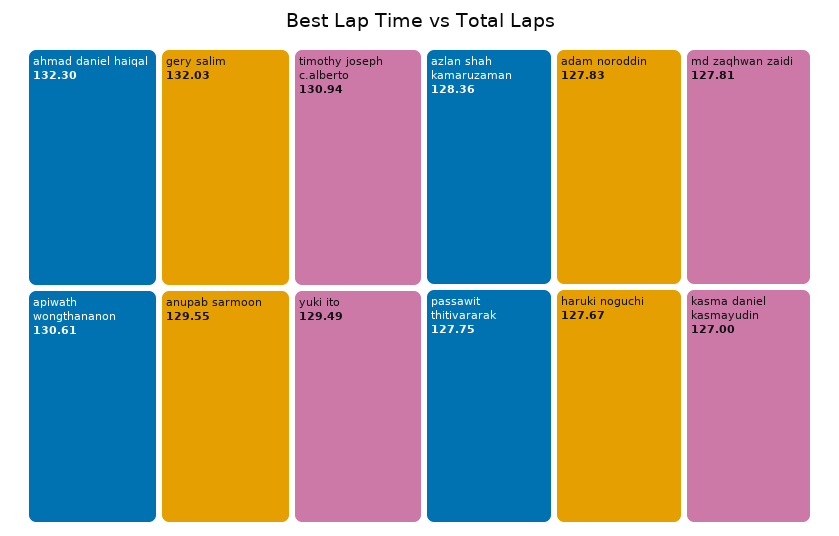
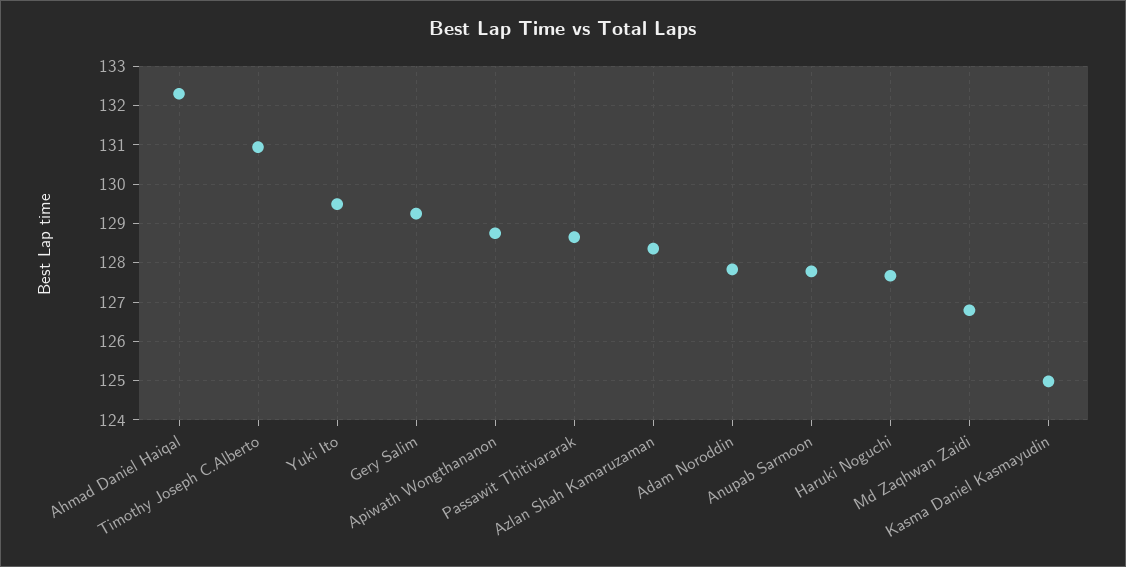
  {
    "ahmad daniel haiqal": 132.3,
-   "gery salim": 132.03,
+   "gery salim": 129.2,
    "timothy joseph c.alberto": 130.94,
-   "apiwath wongthananon": 130.61,
+   "apiwath wongthananon": 128.8,
-   "anupab sarmoon": 129.55,
+   "anupab sarmoon": 127.8,
    "yuki ito": 129.49,
    "azlan shah kamaruzaman": 128.36,
    "adam noroddin": 127.83,
-   "md zaqhwan zaidi": 127.81,
+   "md zaqhwan zaidi": 126.8,
-   "passawit thitivararak": 127.75,
+   "passawit thitivararak": 128.6,
    "haruki noguchi": 127.67,
-   "kasma daniel kasmayudin": 127
+   "kasma daniel kasmayudin": 125
  }

